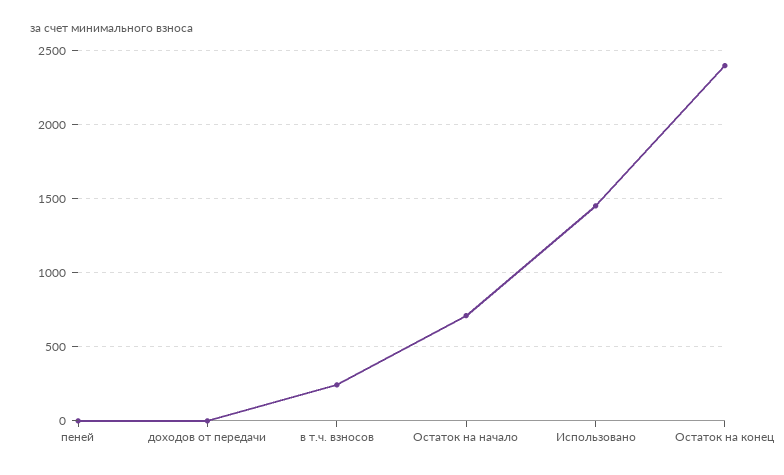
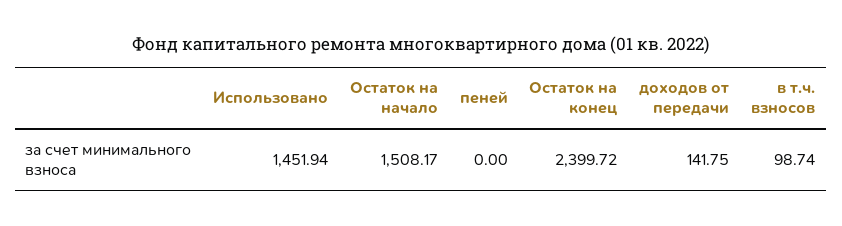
  {
    "пеней": 0,
-   "доходов от передачи": 0,
+   "доходов от передачи": 141.75,
-   "в т.ч. взносов": 250,
+   "в т.ч. взносов": 98.74,
-   "Остаток на начало": 700,
+   "Остаток на начало": 1508.17,
    "Использовано": 1451.94,
    "Остаток на конец": 2399.72
  }

